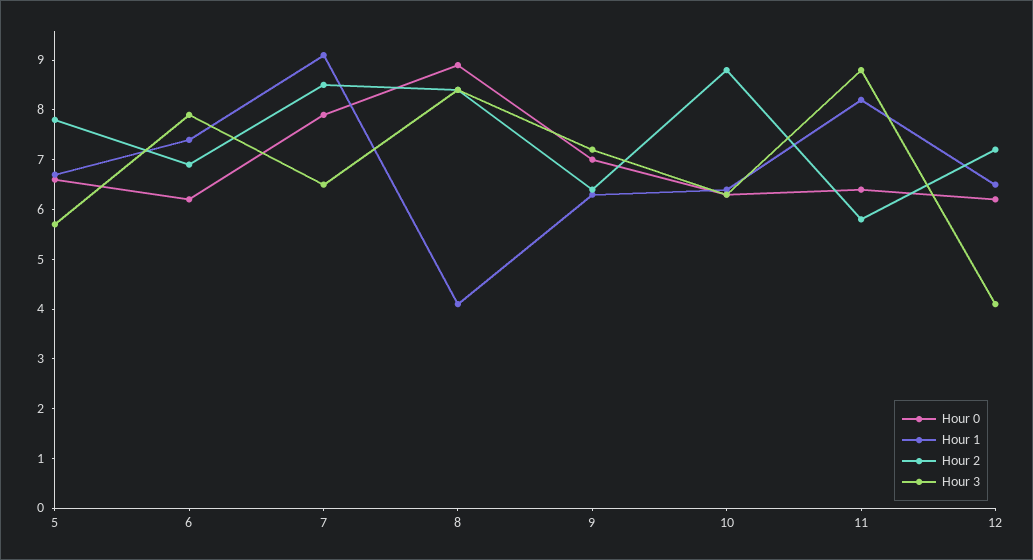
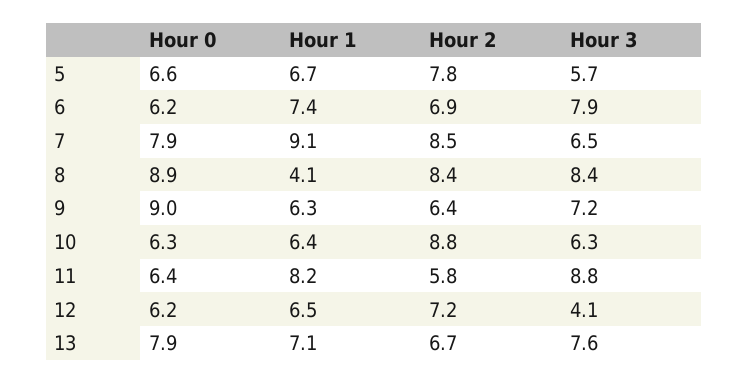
  {
    "Hour 0": {
      "5": 6.6,
      "6": 6.2,
      "7": 7.9,
      "8": 8.9,
-     "9": 7,
+     "9": 9,
      "10": 6.3,
      "11": 6.4,
-     "12": 6.2
+     "12": 6.2,
+     "13": 7.9
    },
    "Hour 1": {
      "5": 6.7,
      "6": 7.4,
      "7": 9.1,
      "8": 4.1,
      "9": 6.3,
      "10": 6.4,
      "11": 8.2,
-     "12": 6.5
+     "12": 6.5,
+     "13": 7.1
    },
    "Hour 2": {
      "5": 7.8,
      "6": 6.9,
      "7": 8.5,
      "8": 8.4,
      "9": 6.4,
      "10": 8.8,
      "11": 5.8,
-     "12": 7.2
+     "12": 7.2,
+     "13": 6.7
    },
    "Hour 3": {
      "5": 5.7,
      "6": 7.9,
      "7": 6.5,
      "8": 8.4,
      "9": 7.2,
      "10": 6.3,
      "11": 8.8,
-     "12": 4.1
+     "12": 4.1,
+     "13": 7.6
    }
  }

